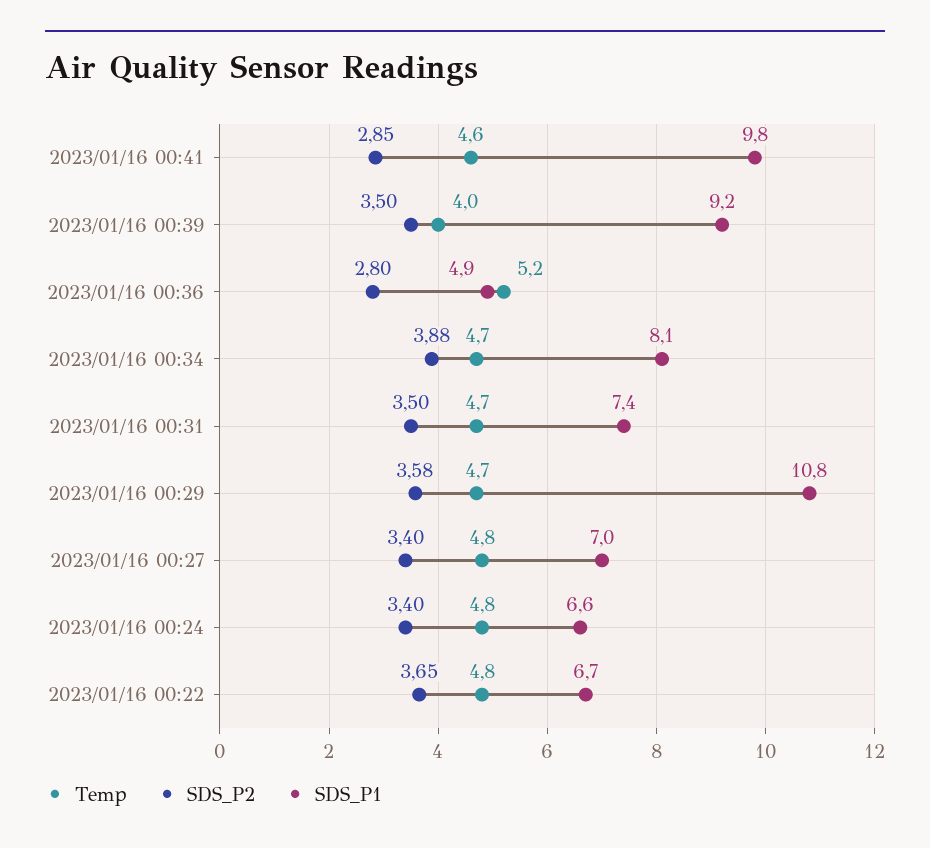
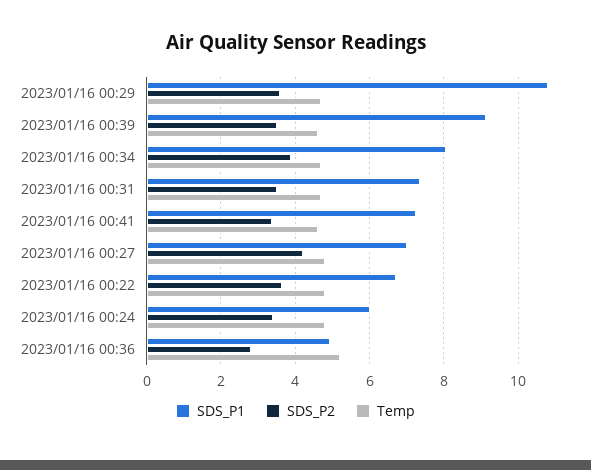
  {
    "Temp": {
      "2023/01/16 00:41": 4.6,
-     "2023/01/16 00:39": 4,
+     "2023/01/16 00:39": 4.6,
      "2023/01/16 00:36": 5.2,
      "2023/01/16 00:34": 4.7,
      "2023/01/16 00:31": 4.7,
      "2023/01/16 00:29": 4.7,
      "2023/01/16 00:27": 4.8,
      "2023/01/16 00:24": 4.8,
      "2023/01/16 00:22": 4.8
    },
    "SDS_P2": {
-     "2023/01/16 00:41": 2.85,
+     "2023/01/16 00:41": 3.4,
      "2023/01/16 00:39": 3.5,
      "2023/01/16 00:36": 2.8,
      "2023/01/16 00:34": 3.88,
      "2023/01/16 00:31": 3.5,
      "2023/01/16 00:29": 3.58,
-     "2023/01/16 00:27": 3.4,
+     "2023/01/16 00:27": 4.2,
      "2023/01/16 00:24": 3.4,
      "2023/01/16 00:22": 3.65
    },
    "SDS_P1": {
-     "2023/01/16 00:41": 9.8,
+     "2023/01/16 00:41": 7.2,
      "2023/01/16 00:39": 9.2,
      "2023/01/16 00:36": 4.9,
      "2023/01/16 00:34": 8.1,
      "2023/01/16 00:31": 7.4,
      "2023/01/16 00:29": 10.8,
      "2023/01/16 00:27": 7,
-     "2023/01/16 00:24": 6.6,
+     "2023/01/16 00:24": 6,
      "2023/01/16 00:22": 6.7
    }
  }

